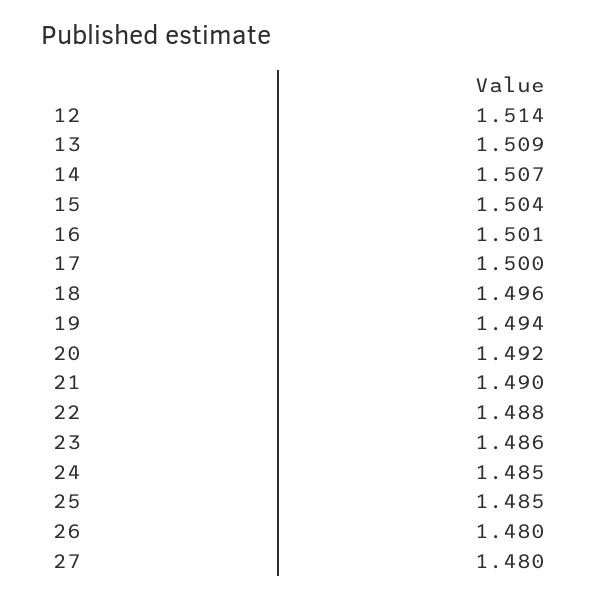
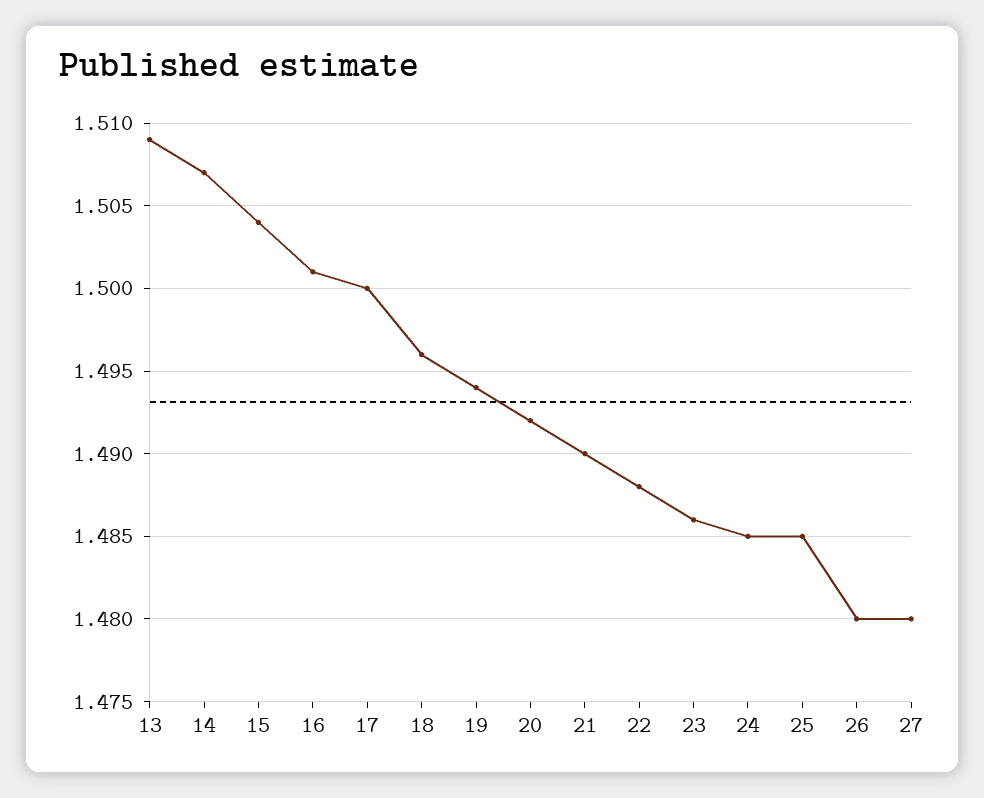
  {
-   "12": 1.514,
    "13": 1.509,
    "14": 1.507,
    "15": 1.504,
    "16": 1.501,
    "17": 1.5,
    "18": 1.496,
    "19": 1.494,
    "20": 1.492,
    "21": 1.49,
    "22": 1.488,
    "23": 1.486,
    "24": 1.485,
    "25": 1.485,
    "26": 1.48,
    "27": 1.48
  }

